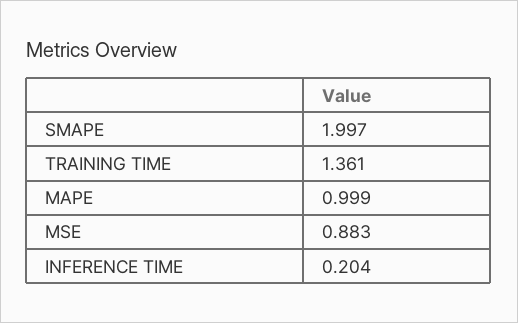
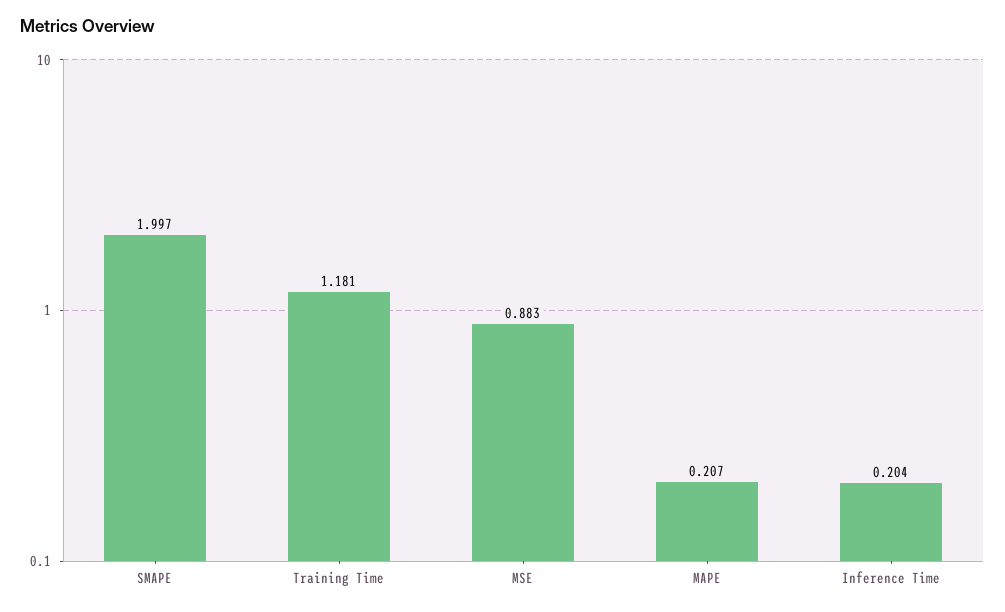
  {
    "SMAPE": 1.997,
-   "TRAINING TIME": 1.361,
+   "TRAINING TIME": 1.181,
-   "MAPE": 0.999,
+   "MAPE": 0.207,
    "MSE": 0.883,
    "INFERENCE TIME": 0.204
  }

